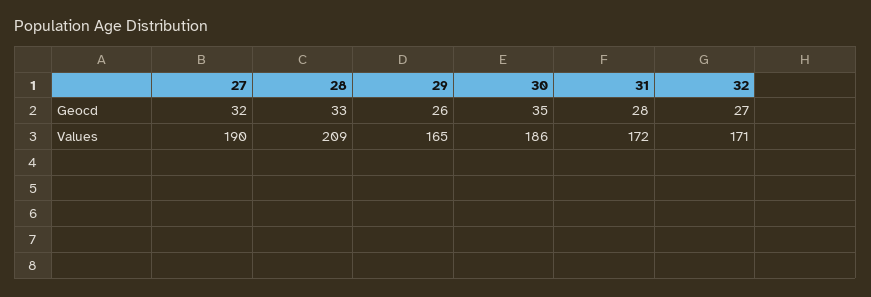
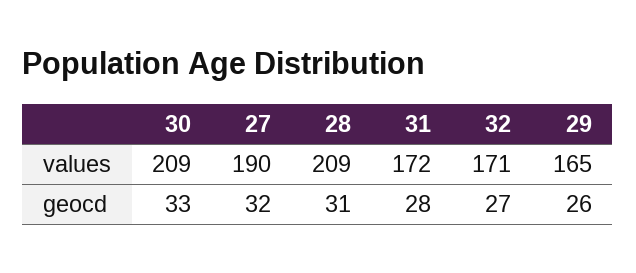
  {
    "27": {
      "Geocd": 32,
      "Values": 190
    },
    "28": {
-     "Geocd": 33,
+     "Geocd": 31,
      "Values": 209
    },
    "29": {
      "Geocd": 26,
      "Values": 165
    },
    "30": {
-     "Geocd": 35,
+     "Geocd": 33,
-     "Values": 186
+     "Values": 209
    },
    "31": {
      "Geocd": 28,
      "Values": 172
    },
    "32": {
      "Geocd": 27,
      "Values": 171
    }
  }

